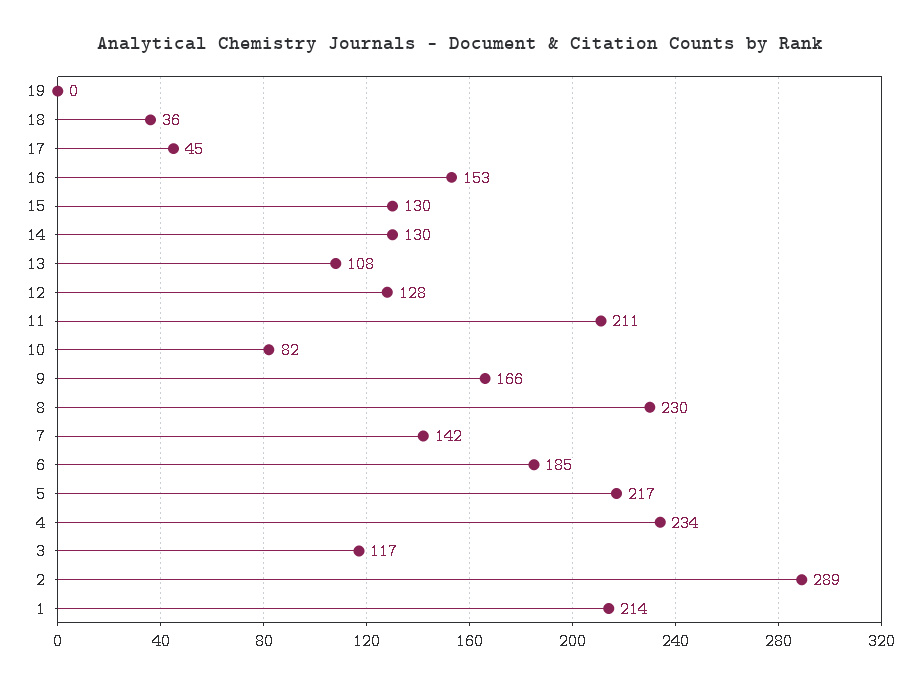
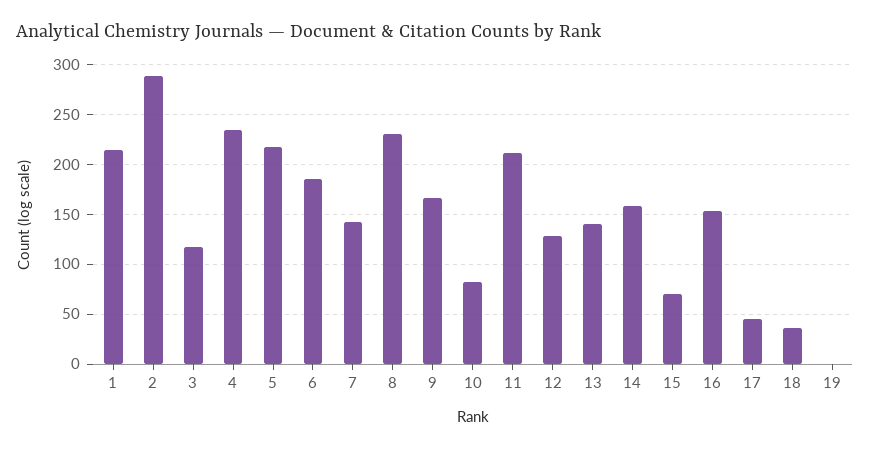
  {
    "19": 0,
    "18": 36,
    "17": 45,
    "16": 153,
-   "15": 130,
+   "15": 70,
-   "14": 130,
+   "14": 160,
-   "13": 108,
+   "13": 140,
    "12": 128,
    "11": 211,
    "10": 82,
    "9": 166,
    "8": 230,
    "7": 142,
    "6": 185,
    "5": 217,
    "4": 234,
    "3": 117,
    "2": 289,
    "1": 214
  }

